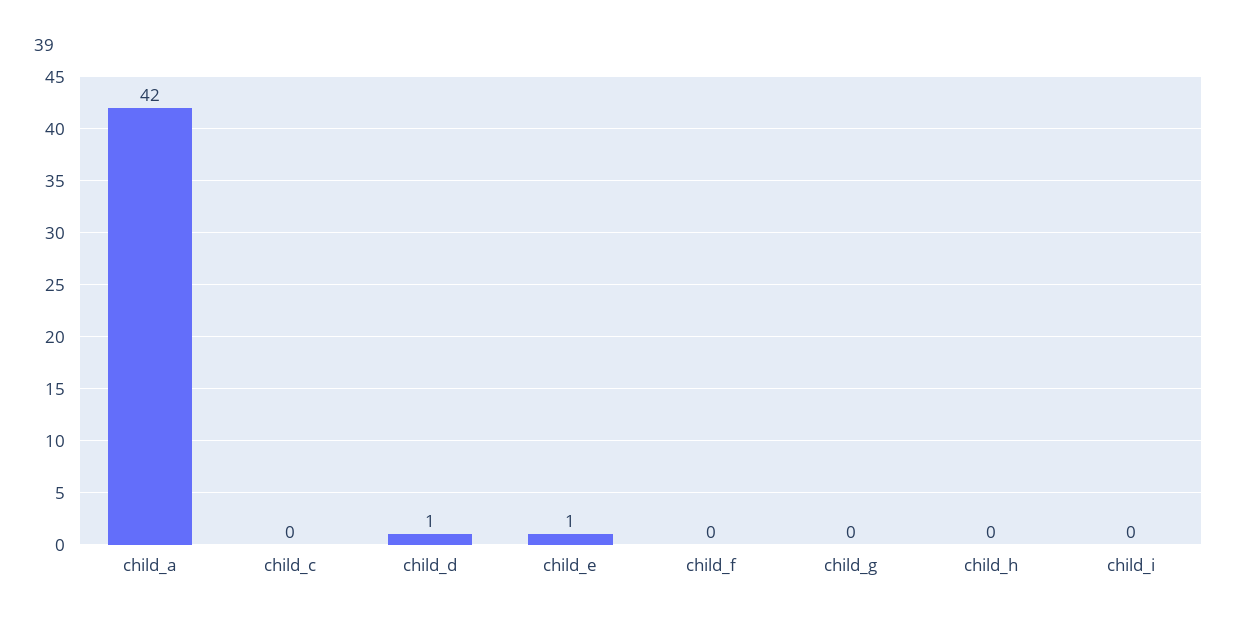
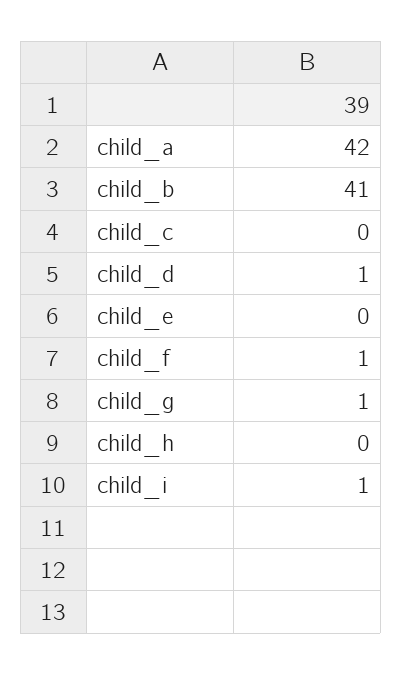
  {
    "child_a": 42,
    "child_c": 0,
    "child_d": 1,
-   "child_e": 1,
+   "child_e": 0,
-   "child_f": 0,
+   "child_f": 1,
-   "child_g": 0,
+   "child_g": 1,
    "child_h": 0,
-   "child_i": 0
+   "child_i": 1,
+   "child_b": 41
  }

